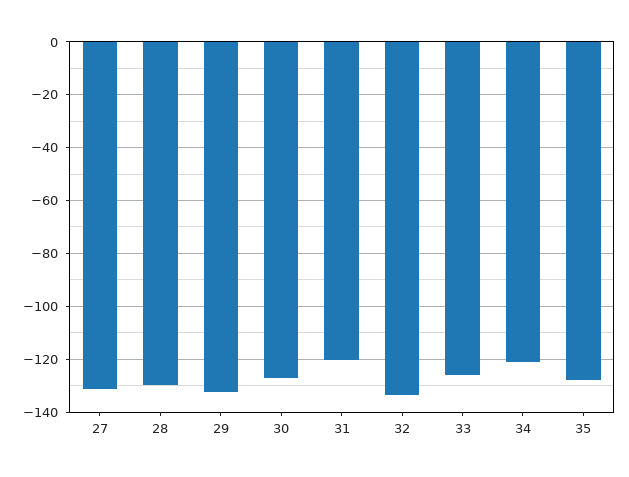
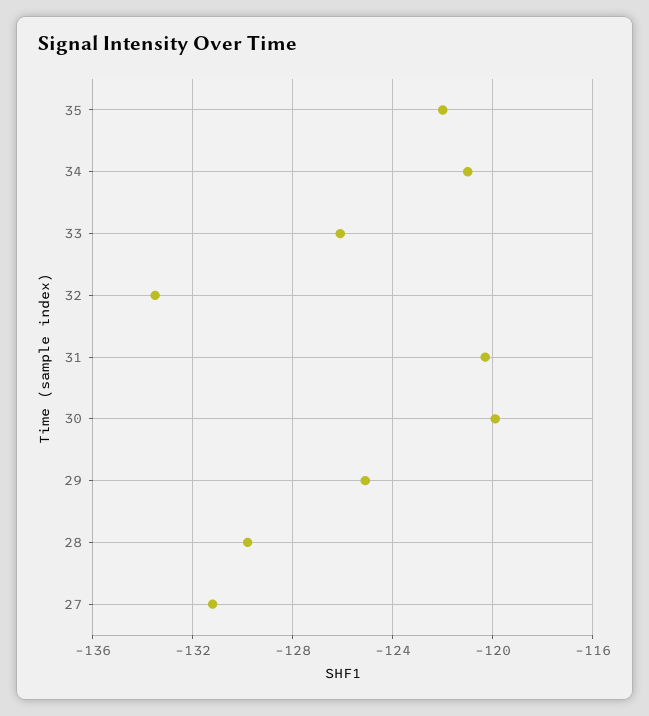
  {
    "27": -131,
    "28": -130,
-   "29": -132.5,
+   "29": -125,
-   "30": -127.5,
+   "30": -120,
    "31": -120.5,
    "32": -133.5,
    "33": -126,
    "34": -121,
-   "35": -127.5
+   "35": -122
  }

